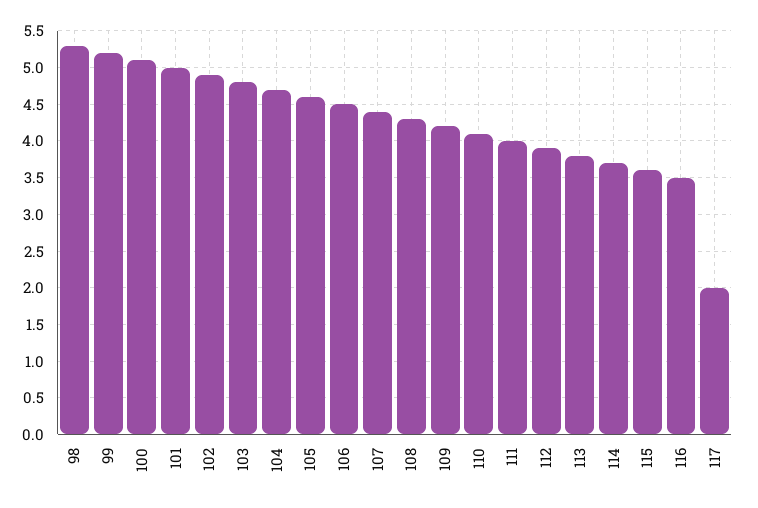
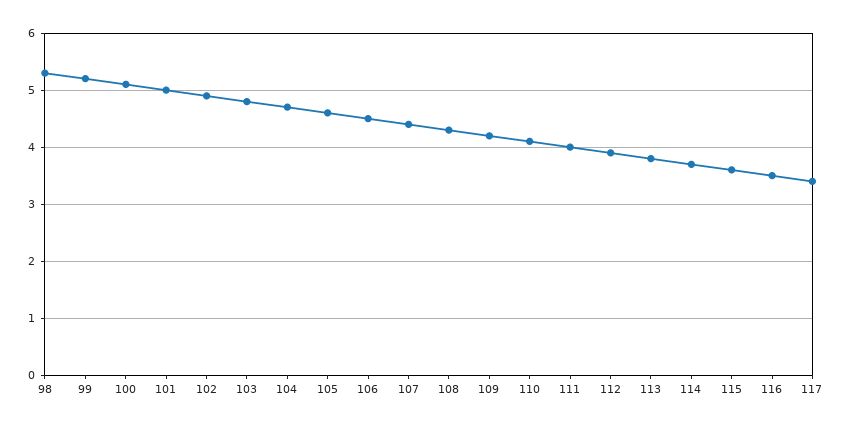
  {
    "98": 5.3,
    "99": 5.2,
    "100": 5.1,
    "101": 5,
    "102": 4.9,
    "103": 4.8,
    "104": 4.7,
    "105": 4.6,
    "106": 4.5,
    "107": 4.4,
    "108": 4.3,
    "109": 4.2,
    "110": 4.1,
    "111": 4,
    "112": 3.9,
    "113": 3.8,
    "114": 3.7,
    "115": 3.6,
    "116": 3.5,
-   "117": 2
+   "117": 3.5
  }

